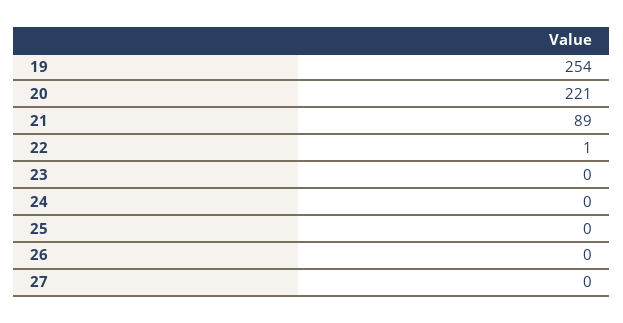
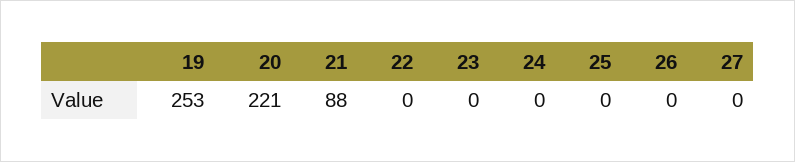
  {
-   "19": 254,
+   "19": 253,
    "20": 221,
-   "21": 89,
+   "21": 88,
-   "22": 1,
+   "22": 0,
    "23": 0,
    "24": 0,
    "25": 0,
    "26": 0,
    "27": 0
  }

